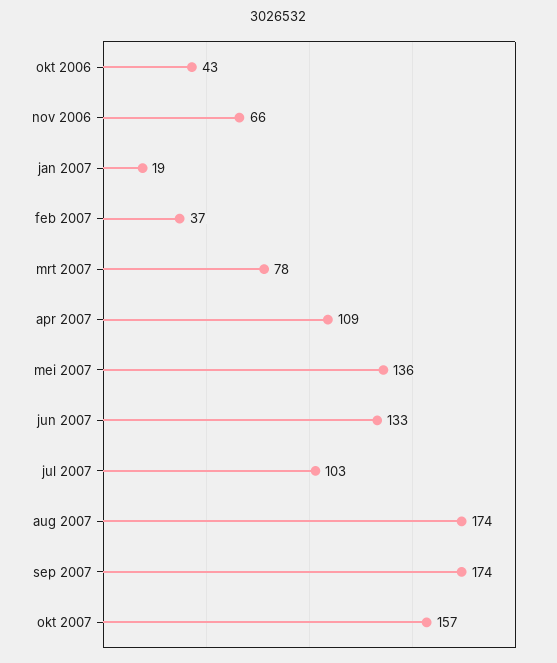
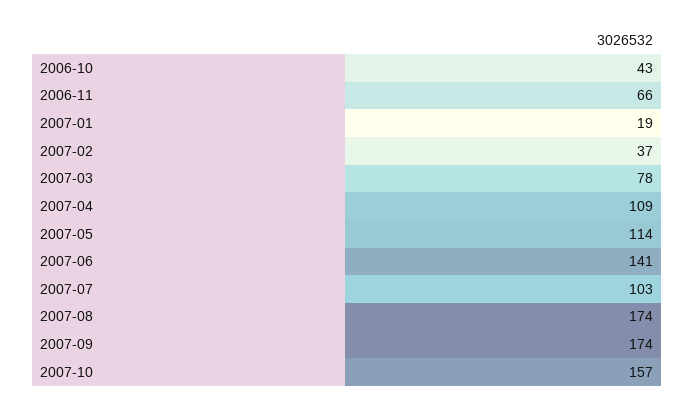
  {
    "okt 2006": 43,
    "nov 2006": 66,
    "jan 2007": 19,
    "feb 2007": 37,
    "mrt 2007": 78,
    "apr 2007": 109,
-   "mei 2007": 136,
+   "mei 2007": 114,
-   "jun 2007": 133,
+   "jun 2007": 141,
    "jul 2007": 103,
    "aug 2007": 174,
    "sep 2007": 174,
    "okt 2007": 157
  }

